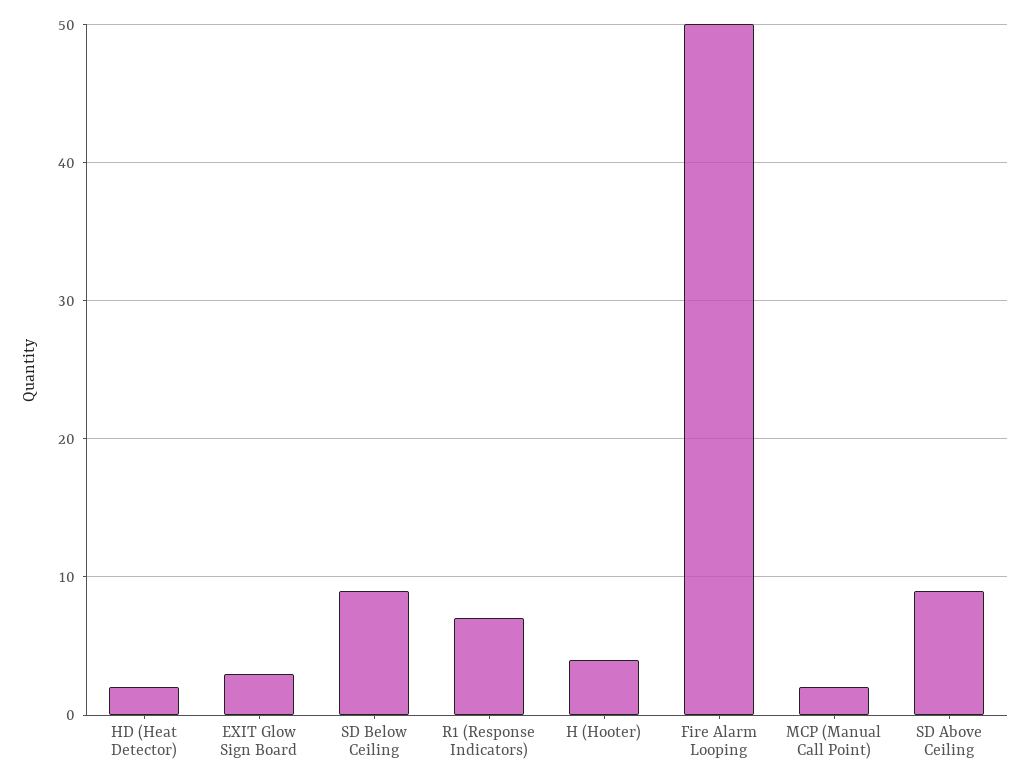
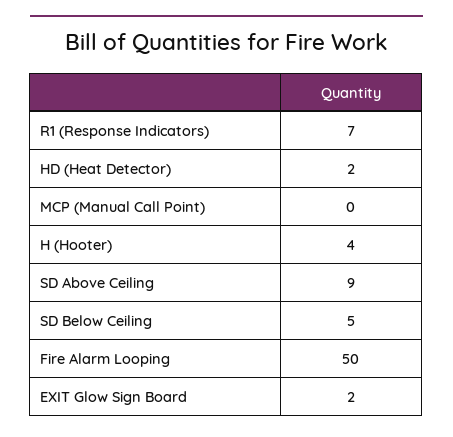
  {
    "HD (Heat Detector)": 2,
-   "EXIT Glow Sign Board": 3,
+   "EXIT Glow Sign Board": 2,
-   "SD Below Ceiling": 9,
+   "SD Below Ceiling": 5,
    "R1 (Response Indicators)": 7,
    "H (Hooter)": 4,
    "Fire Alarm Looping": 50,
-   "MCP (Manual Call Point)": 2,
+   "MCP (Manual Call Point)": 0,
    "SD Above Ceiling": 9
  }

